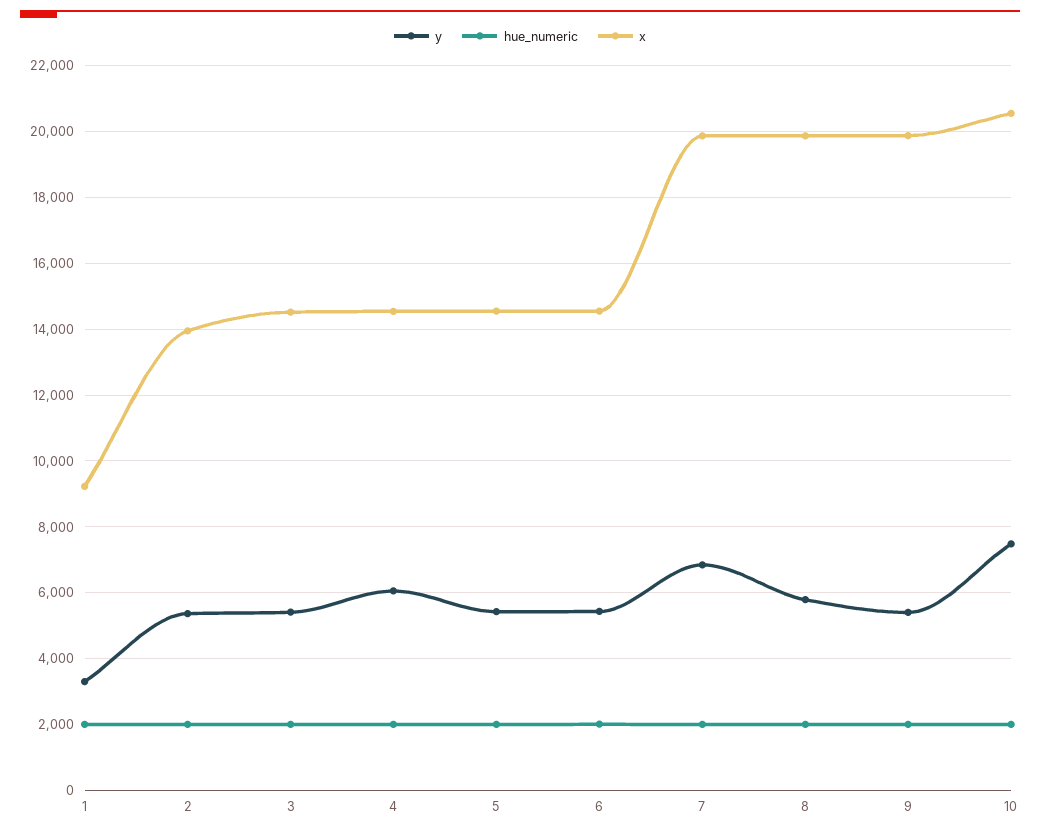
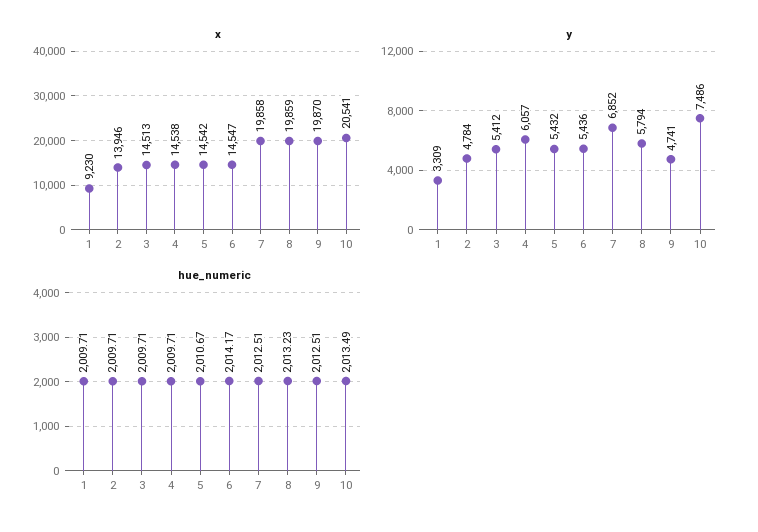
  {
    "y": {
      "1": 3309,
-     "2": 5400,
+     "2": 4784,
      "3": 5412,
      "4": 6057,
      "5": 5432,
      "6": 5436,
      "7": 6852,
      "8": 5794,
-     "9": 5400,
+     "9": 4741,
      "10": 7486
    },
    "hue_numeric": {
      "1": 2009.71,
      "2": 2009.71,
      "3": 2009.71,
      "4": 2009.71,
      "5": 2010.67,
      "6": 2014.17,
      "7": 2012.51,
      "8": 2013.23,
      "9": 2012.51,
      "10": 2013.49
    },
    "x": {
      "1": 9230,
      "2": 13946,
      "3": 14513,
      "4": 14538,
      "5": 14542,
      "6": 14547,
      "7": 19858,
      "8": 19859,
      "9": 19870,
      "10": 20541
    }
  }

